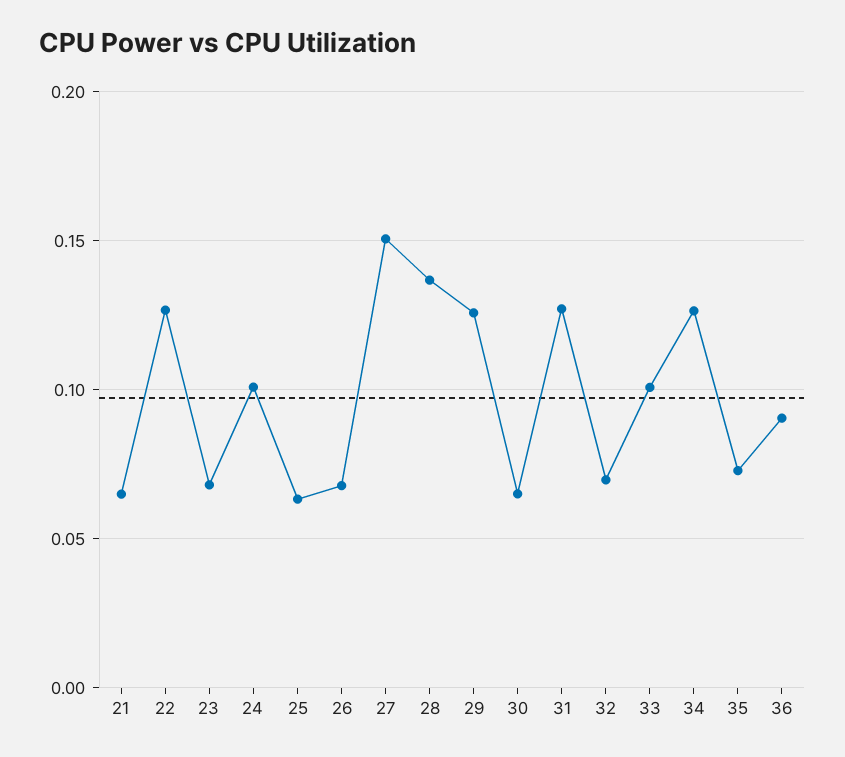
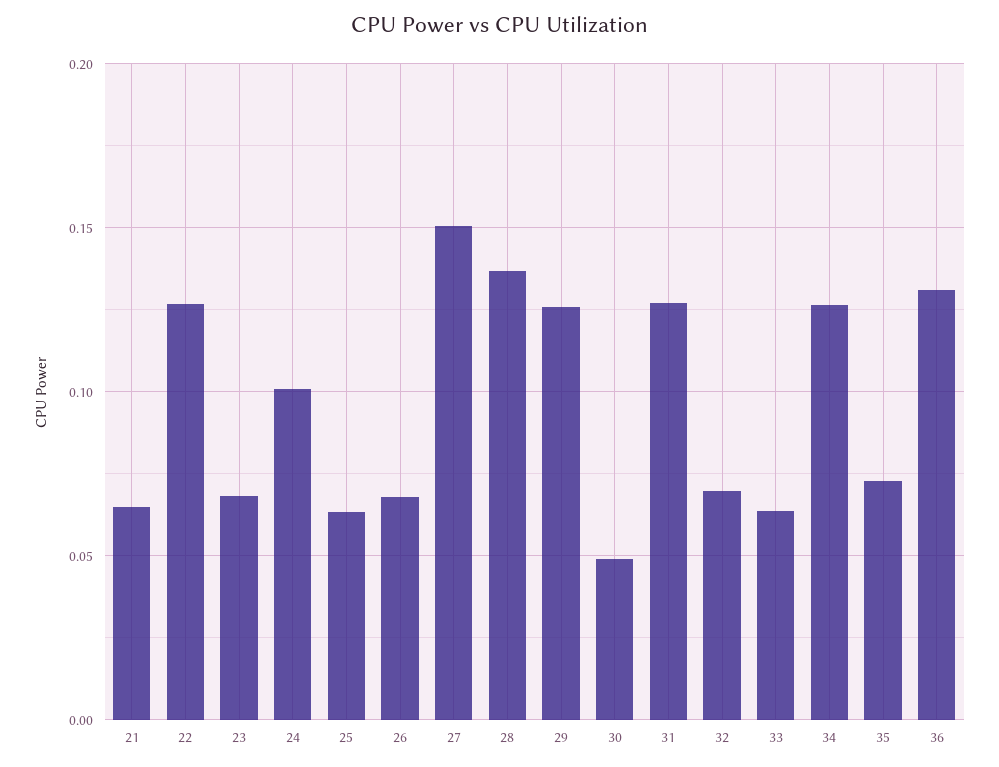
  {
    "21": 0.065,
    "22": 0.125,
    "23": 0.07,
    "24": 0.1,
    "25": 0.065,
    "26": 0.07,
    "27": 0.15,
    "28": 0.135,
    "29": 0.125,
-   "30": 0.065,
+   "30": 0.05,
    "31": 0.125,
    "32": 0.07,
-   "33": 0.1,
+   "33": 0.065,
    "34": 0.125,
    "35": 0.075,
-   "36": 0.09
+   "36": 0.13
  }

